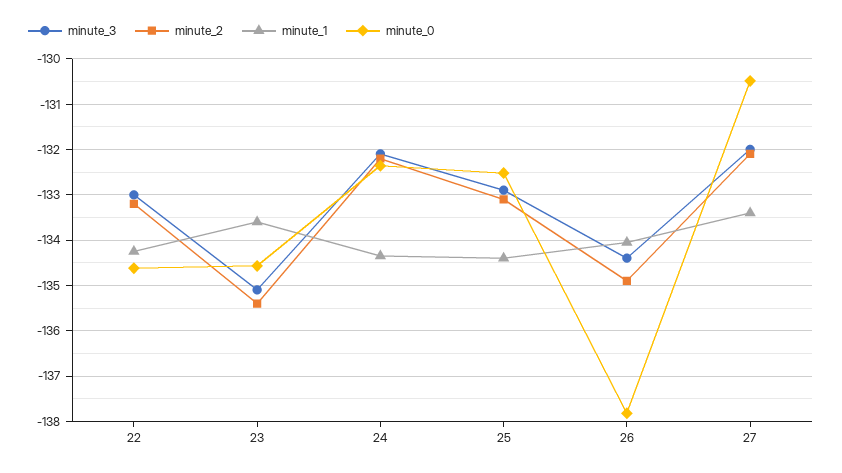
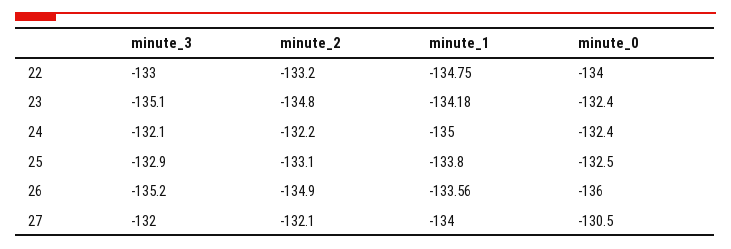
  {
    "minute_3": {
      "22": -133,
      "23": -135.1,
      "24": -132.1,
      "25": -132.9,
-     "26": -134.4,
+     "26": -135.2,
      "27": -132
    },
    "minute_2": {
      "22": -133.2,
-     "23": -135.4,
+     "23": -134.8,
      "24": -132.2,
      "25": -133.1,
      "26": -134.9,
      "27": -132.1
    },
    "minute_1": {
-     "22": -134.2,
+     "22": -134.75,
-     "23": -133.6,
+     "23": -134.18,
-     "24": -134.4,
+     "24": -135,
-     "25": -134.4,
+     "25": -133.8,
-     "26": -134,
+     "26": -133.56,
-     "27": -133.4
+     "27": -134
    },
    "minute_0": {
-     "22": -134.6,
+     "22": -134,
-     "23": -134.6,
+     "23": -132.4,
      "24": -132.4,
      "25": -132.5,
-     "26": -137.8,
+     "26": -136,
      "27": -130.5
    }
  }

